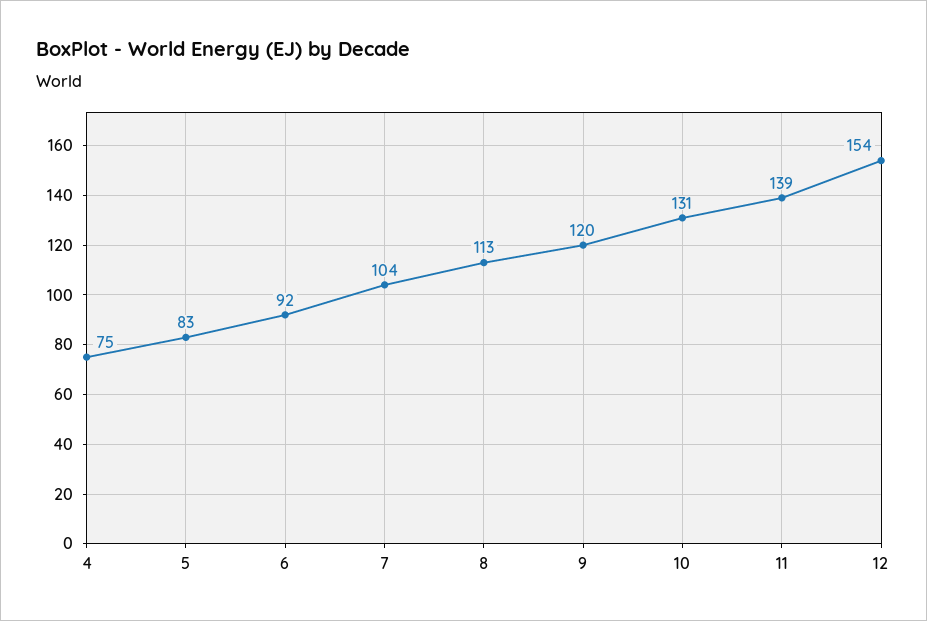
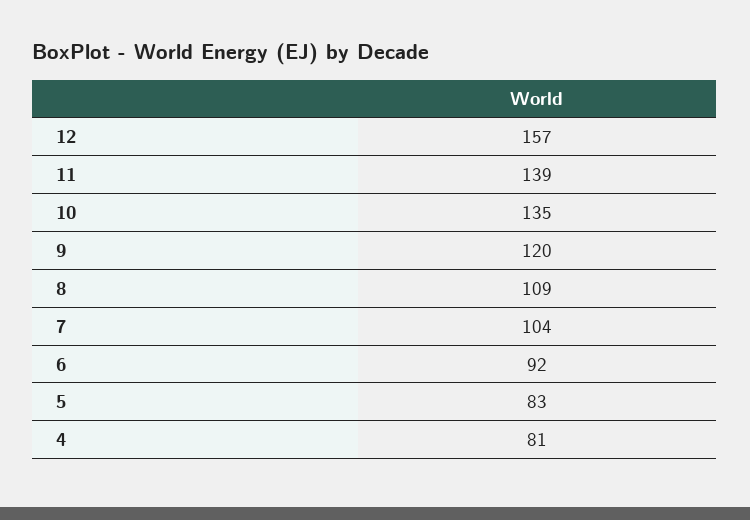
  {
-   "4": 75,
+   "4": 81,
    "5": 83,
    "6": 92,
    "7": 104,
-   "8": 113,
+   "8": 109,
    "9": 120,
-   "10": 131,
+   "10": 135,
    "11": 139,
-   "12": 154
+   "12": 157
  }

